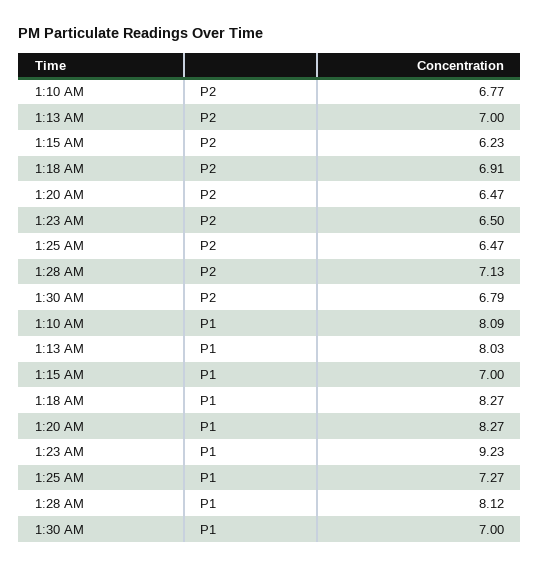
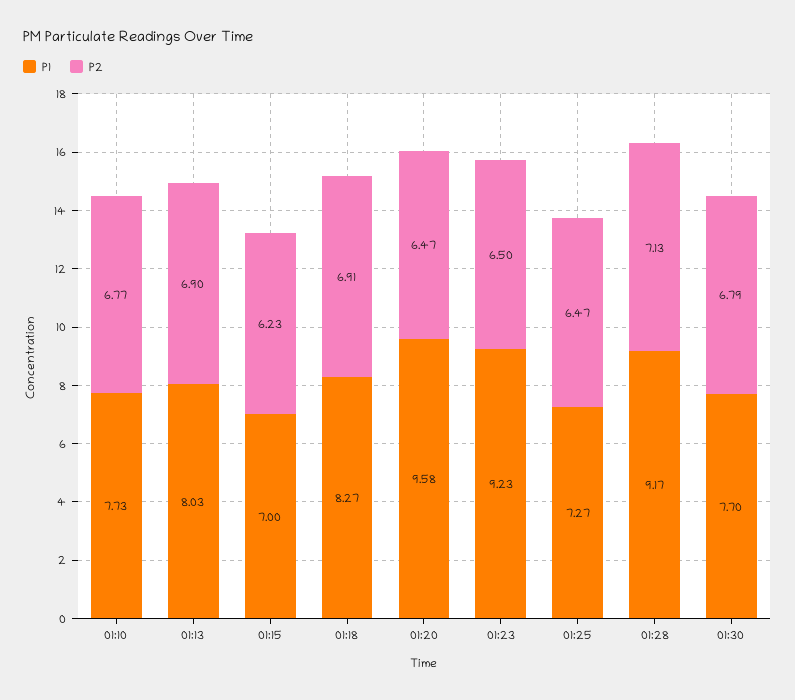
  {
    "P2": {
      "1:10 AM": 6.77,
-     "1:13 AM": 7,
+     "1:13 AM": 6.9,
      "1:15 AM": 6.23,
      "1:18 AM": 6.91,
      "1:20 AM": 6.47,
      "1:23 AM": 6.5,
      "1:25 AM": 6.47,
      "1:28 AM": 7.13,
      "1:30 AM": 6.79
    },
    "P1": {
-     "1:10 AM": 8.09,
+     "1:10 AM": 7.73,
      "1:13 AM": 8.03,
      "1:15 AM": 7,
      "1:18 AM": 8.27,
-     "1:20 AM": 8.27,
+     "1:20 AM": 9.58,
      "1:23 AM": 9.23,
      "1:25 AM": 7.27,
-     "1:28 AM": 8.12,
+     "1:28 AM": 9.17,
-     "1:30 AM": 7
+     "1:30 AM": 7.7
    }
  }

